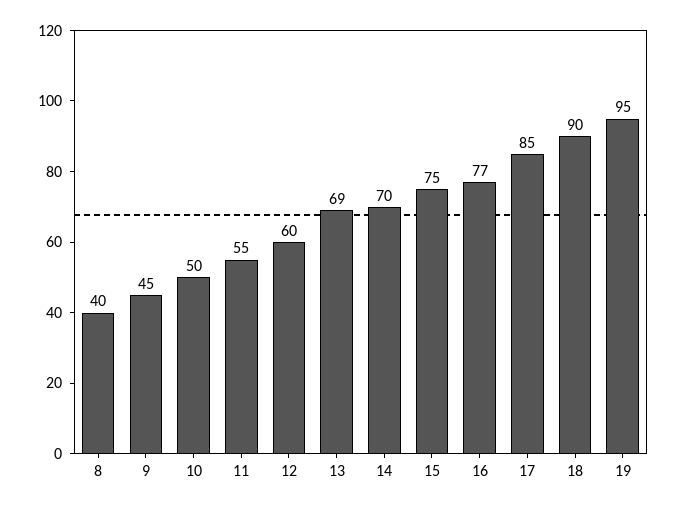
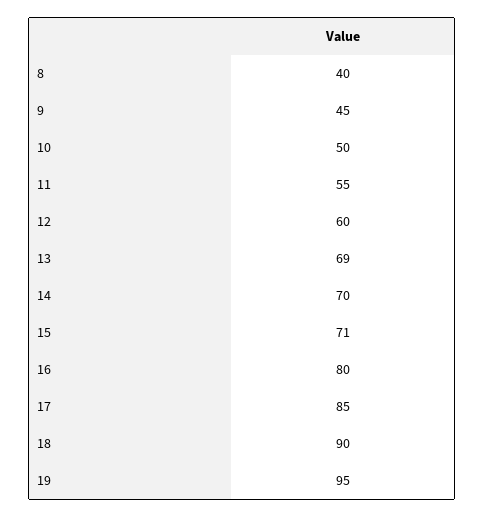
  {
    "8": 40,
    "9": 45,
    "10": 50,
    "11": 55,
    "12": 60,
    "13": 69,
    "14": 70,
-   "15": 75,
+   "15": 71,
-   "16": 77,
+   "16": 80,
    "17": 85,
    "18": 90,
    "19": 95
  }

